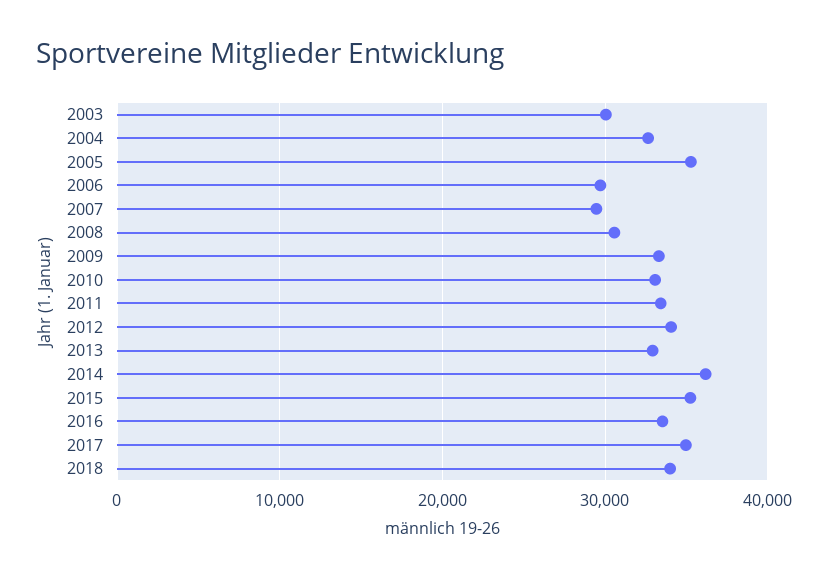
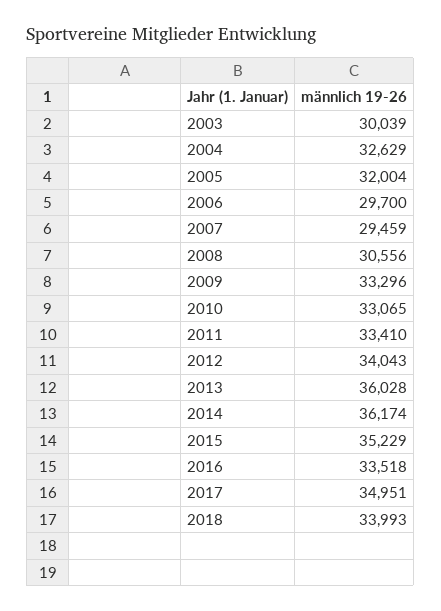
  {
    "2003": 30039,
    "2004": 32629,
-   "2005": 35000,
+   "2005": 32004,
    "2006": 29700,
    "2007": 29459,
    "2008": 30556,
    "2009": 33296,
    "2010": 33065,
    "2011": 33410,
    "2012": 34043,
-   "2013": 33000,
+   "2013": 36028,
    "2014": 36174,
    "2015": 35229,
    "2016": 33518,
    "2017": 34951,
    "2018": 33993
  }

